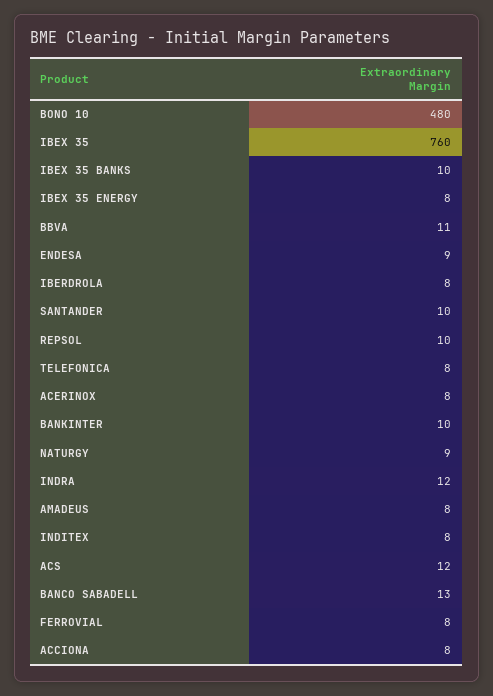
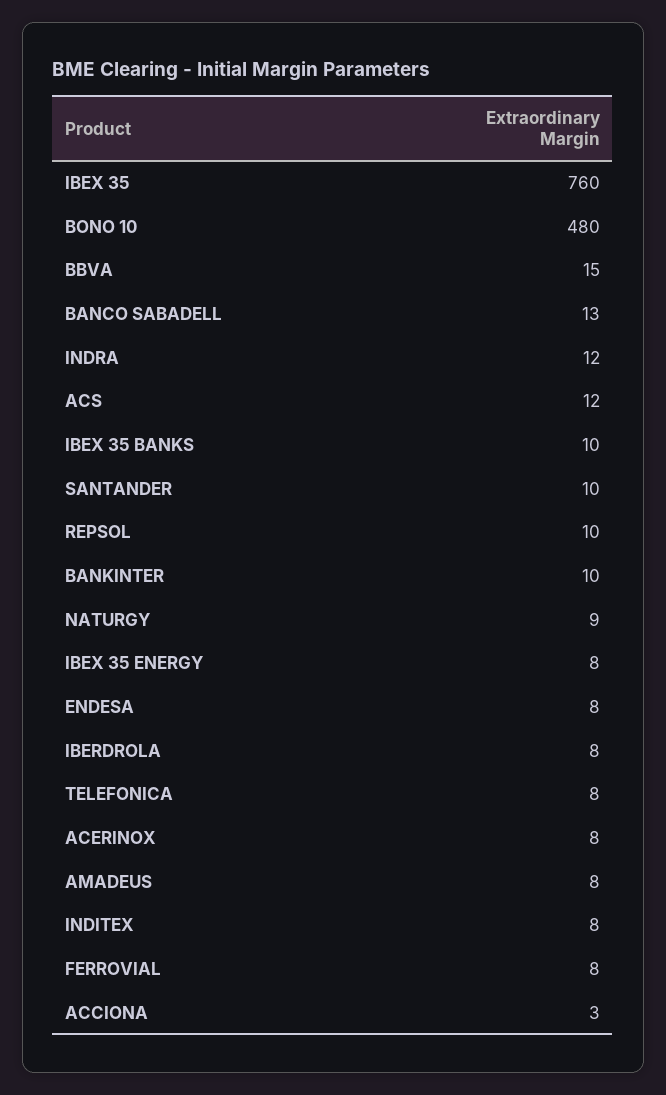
  {
    "BONO 10": 480,
    "IBEX 35": 760,
    "IBEX 35 BANKS": 10,
    "IBEX 35 ENERGY": 8,
-   "BBVA": 11,
+   "BBVA": 15,
-   "ENDESA": 9,
+   "ENDESA": 8,
    "IBERDROLA": 8,
    "SANTANDER": 10,
    "REPSOL": 10,
    "TELEFONICA": 8,
    "ACERINOX": 8,
    "BANKINTER": 10,
    "NATURGY": 9,
    "INDRA": 12,
    "AMADEUS": 8,
    "INDITEX": 8,
    "ACS": 12,
    "BANCO SABADELL": 13,
    "FERROVIAL": 8,
-   "ACCIONA": 8
+   "ACCIONA": 3
  }

